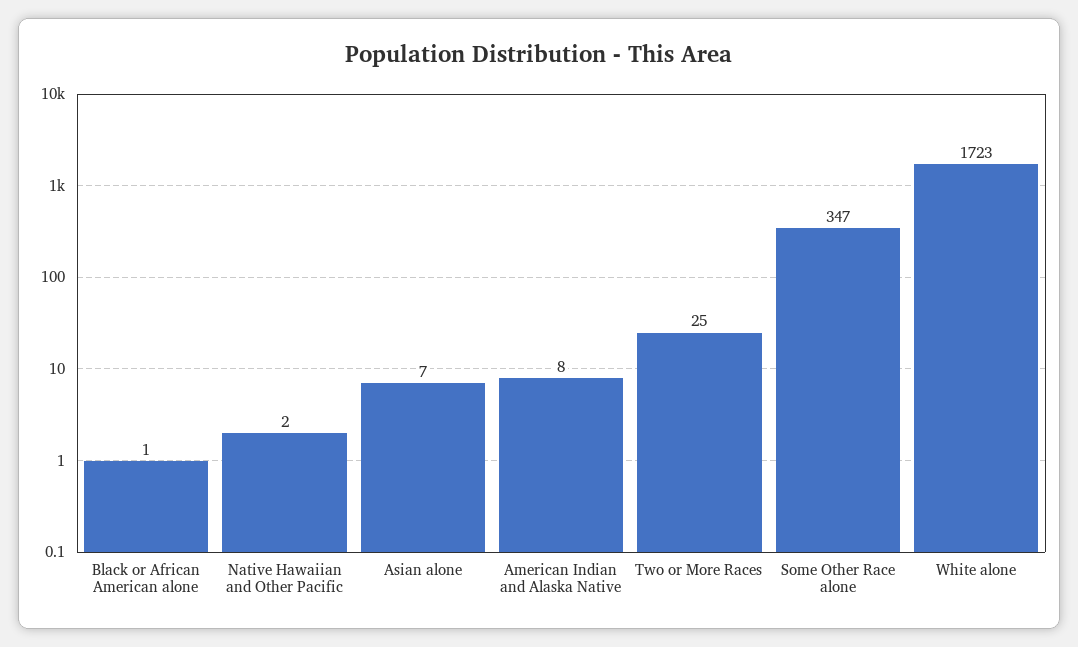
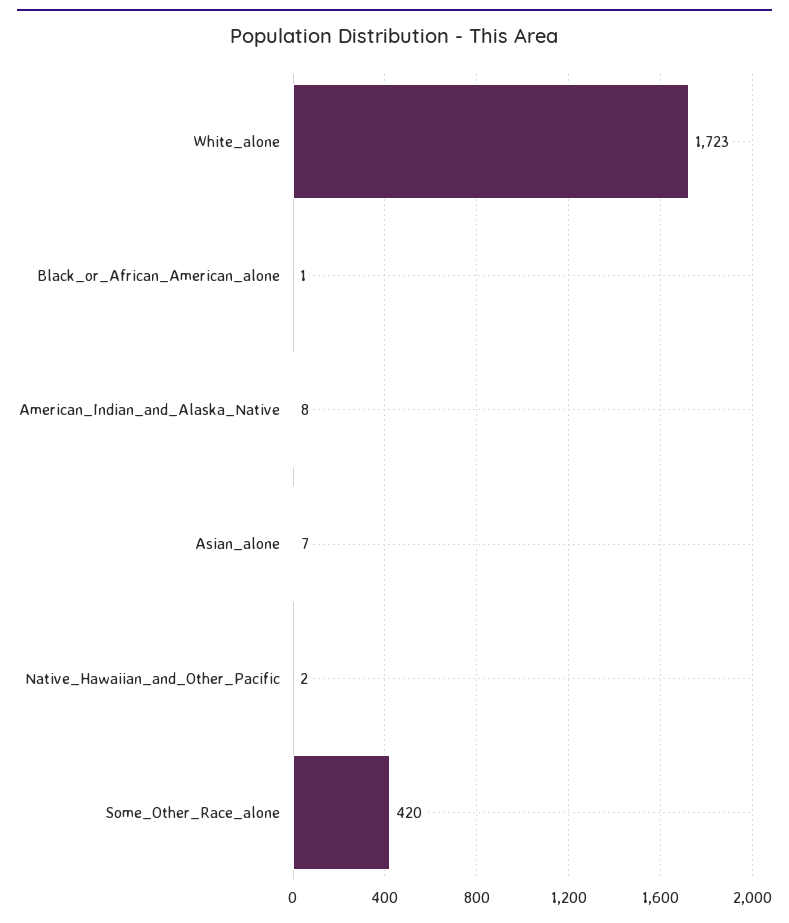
  {
    "Black or African American alone": 1,
    "Native Hawaiian and Other Pacific": 2,
    "Asian alone": 7,
    "American Indian and Alaska Native": 8,
-   "Two or More Races": 25,
-   "Some Other Race alone": 347,
+   "Some Other Race alone": 420,
    "White alone": 1723
  }

